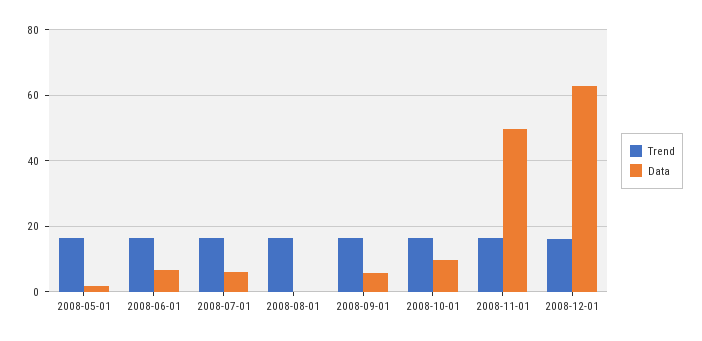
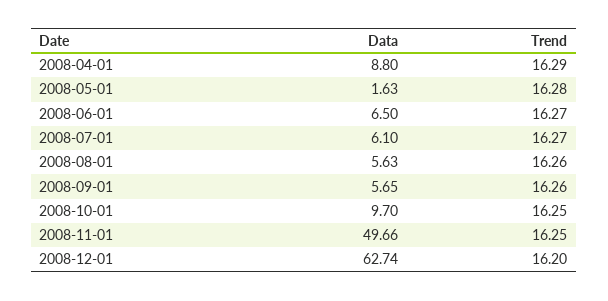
  {
    "Trend": {
      "2008-05-01": 16.28,
      "2008-06-01": 16.27,
      "2008-07-01": 16.27,
      "2008-08-01": 16.26,
      "2008-09-01": 16.26,
      "2008-10-01": 16.25,
      "2008-11-01": 16.25,
-     "2008-12-01": 16.2
+     "2008-12-01": 16.2,
+     "2008-04-01": 16.29
    },
    "Data": {
      "2008-05-01": 1.63,
      "2008-06-01": 6.5,
      "2008-07-01": 6.1,
-     "2008-08-01": 0,
+     "2008-08-01": 5.63,
      "2008-09-01": 5.65,
      "2008-10-01": 9.7,
      "2008-11-01": 49.66,
-     "2008-12-01": 62.74
+     "2008-12-01": 62.74,
+     "2008-04-01": 8.8
    }
  }

